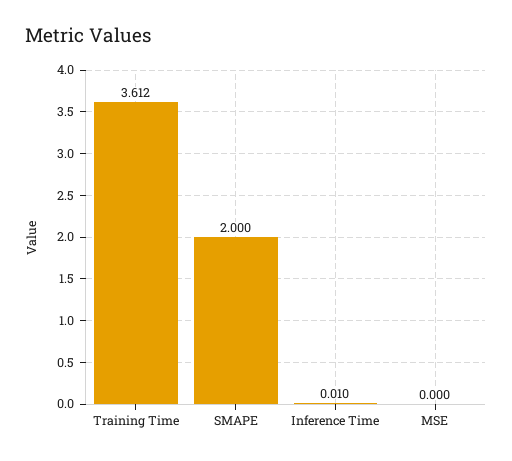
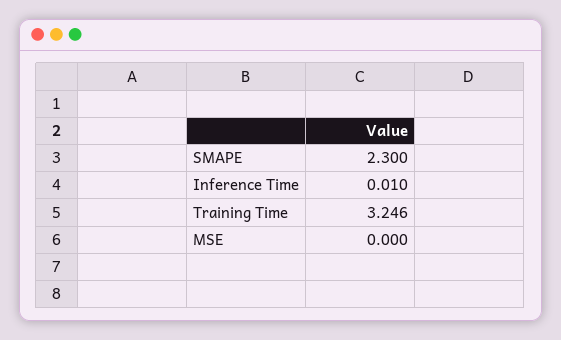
  {
-   "Training Time": 3.612,
+   "Training Time": 3.246,
-   "SMAPE": 2,
+   "SMAPE": 2.3,
    "Inference Time": 0.01,
    "MSE": 0
  }

